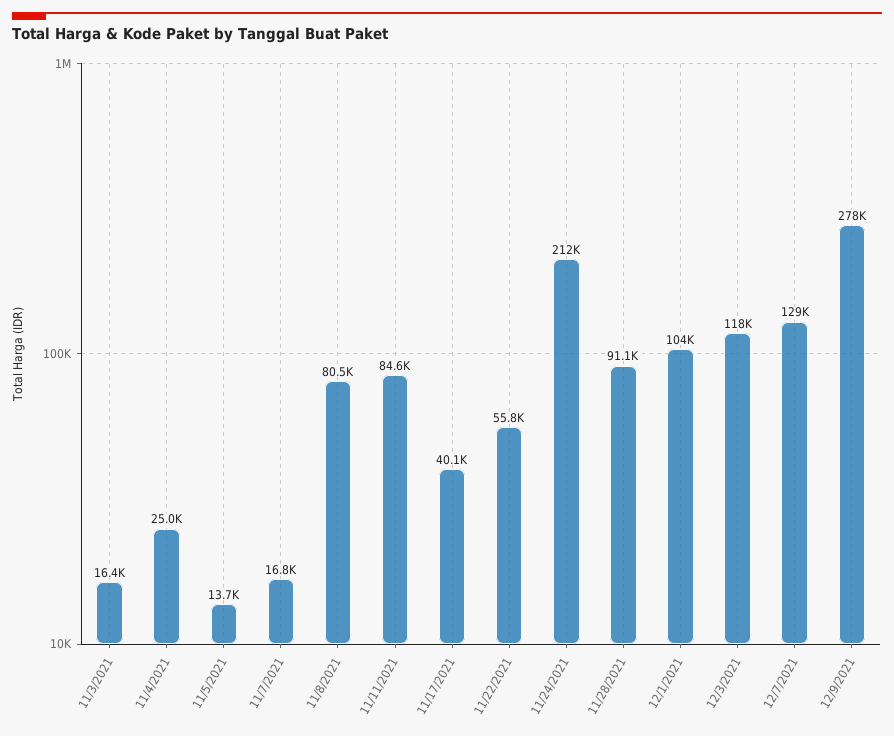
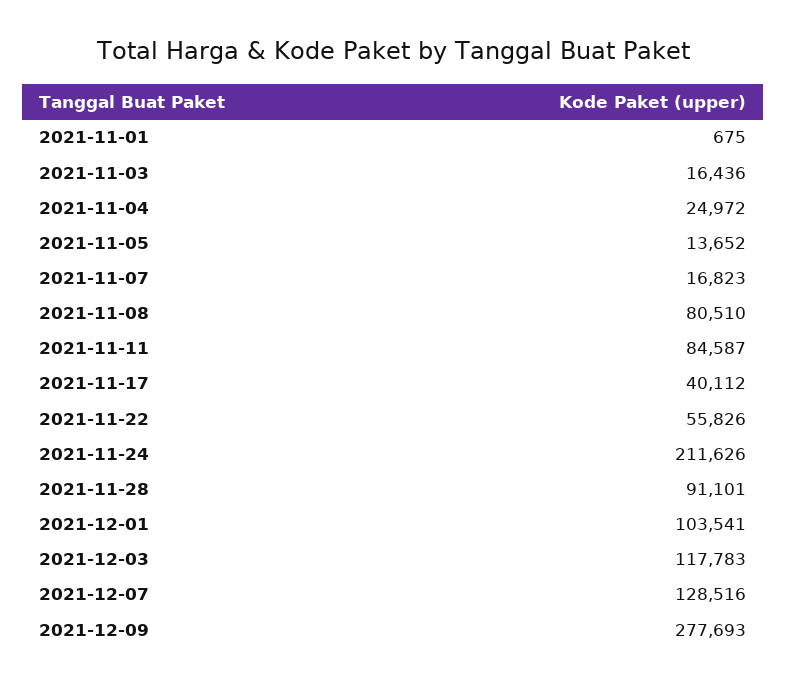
  {
    "11/3/2021": 16436,
    "11/4/2021": 24972,
    "11/5/2021": 13652,
    "11/7/2021": 16823,
    "11/8/2021": 80510,
    "11/11/2021": 84587,
    "11/17/2021": 40112,
    "11/22/2021": 55826,
    "11/24/2021": 211626,
    "11/28/2021": 91101,
    "12/1/2021": 103541,
    "12/3/2021": 117783,
    "12/7/2021": 128516,
-   "12/9/2021": 277693
+   "12/9/2021": 277693,
+   "2021-11-01": 675
  }

